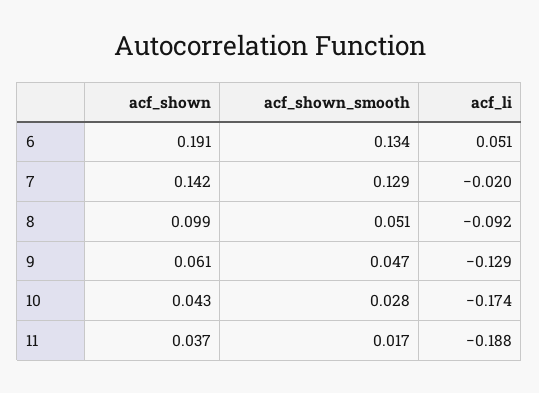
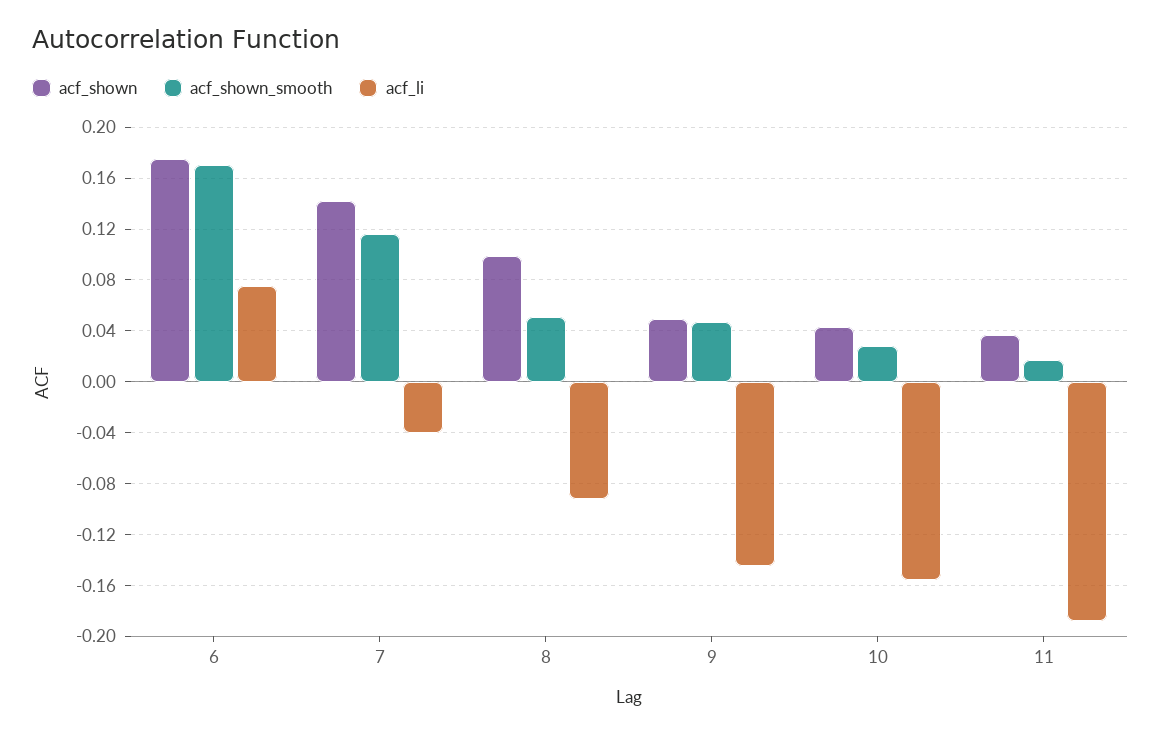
  {
    "acf_shown": {
-     "6": 0.191,
+     "6": 0.175,
      "7": 0.142,
      "8": 0.099,
-     "9": 0.061,
+     "9": 0.05,
      "10": 0.043,
      "11": 0.037
    },
    "acf_shown_smooth": {
-     "6": 0.134,
+     "6": 0.17,
-     "7": 0.129,
+     "7": 0.115,
      "8": 0.051,
      "9": 0.047,
      "10": 0.028,
      "11": 0.017
    },
    "acf_li": {
-     "6": 0.051,
+     "6": 0.075,
-     "7": -0.02,
+     "7": -0.04,
      "8": -0.092,
-     "9": -0.129,
+     "9": -0.145,
-     "10": -0.174,
+     "10": -0.155,
      "11": -0.188
    }
  }

